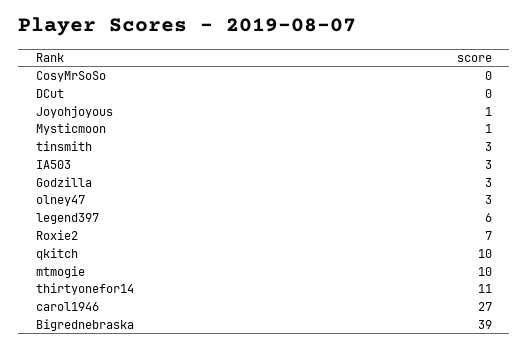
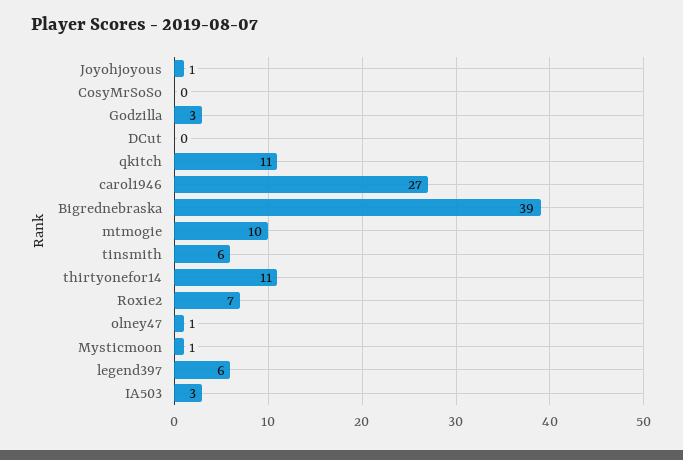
  {
    "CosyMrSoSo": 0,
    "DCut": 0,
    "Joyohjoyous": 1,
    "Mysticmoon": 1,
-   "tinsmith": 3,
+   "tinsmith": 6,
    "IA503": 3,
    "Godzilla": 3,
-   "olney47": 3,
+   "olney47": 1,
    "legend397": 6,
    "Roxie2": 7,
-   "qkitch": 10,
+   "qkitch": 11,
    "mtmogie": 10,
    "thirtyonefor14": 11,
    "carol1946": 27,
    "Bigrednebraska": 39
  }

